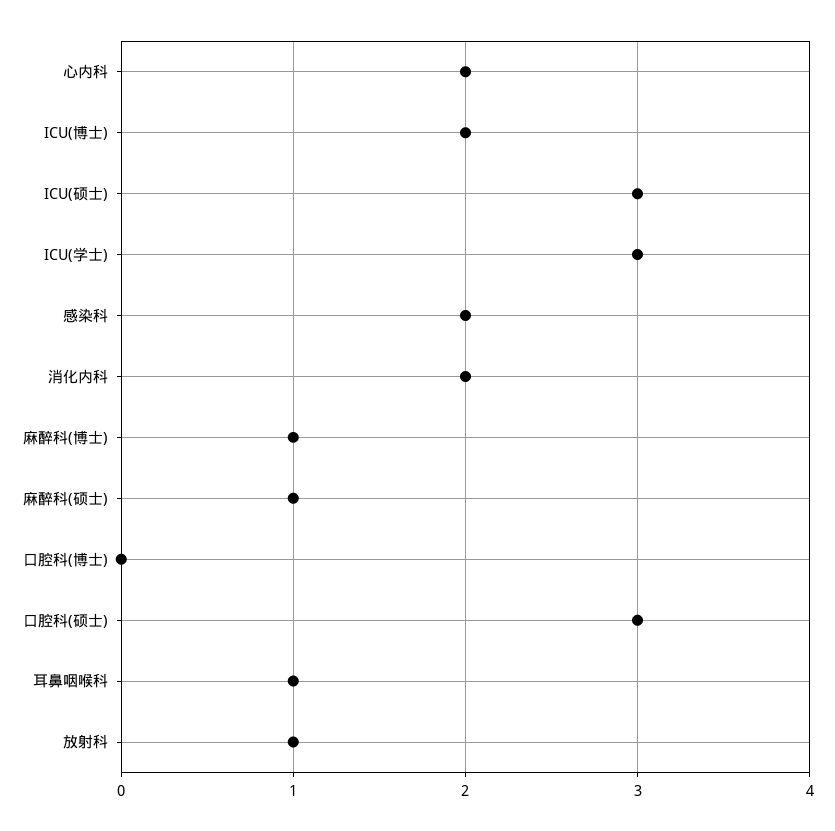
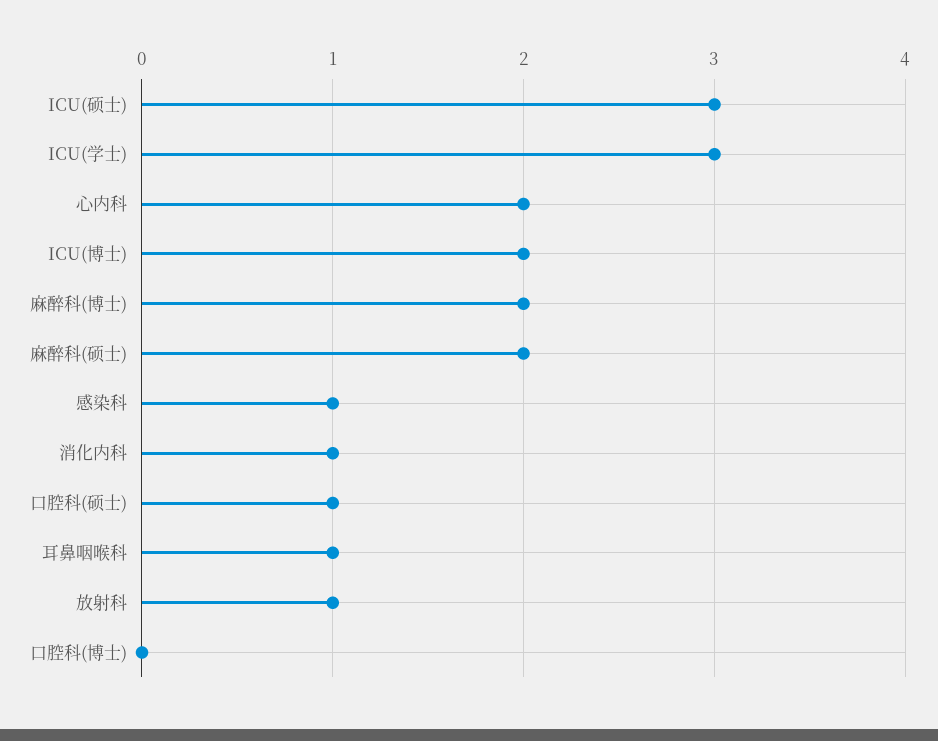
  {
    "心内科": 2,
    "ICU(博士)": 2,
    "ICU(硕士)": 3,
    "ICU(学士)": 3,
-   "感染科": 2,
+   "感染科": 1,
-   "消化内科": 2,
+   "消化内科": 1,
-   "麻醉科(博士)": 1,
+   "麻醉科(博士)": 2,
-   "麻醉科(硕士)": 1,
+   "麻醉科(硕士)": 2,
    "口腔科(博士)": 0,
-   "口腔科(硕士)": 3,
+   "口腔科(硕士)": 1,
    "耳鼻咽喉科": 1,
    "放射科": 1
  }

